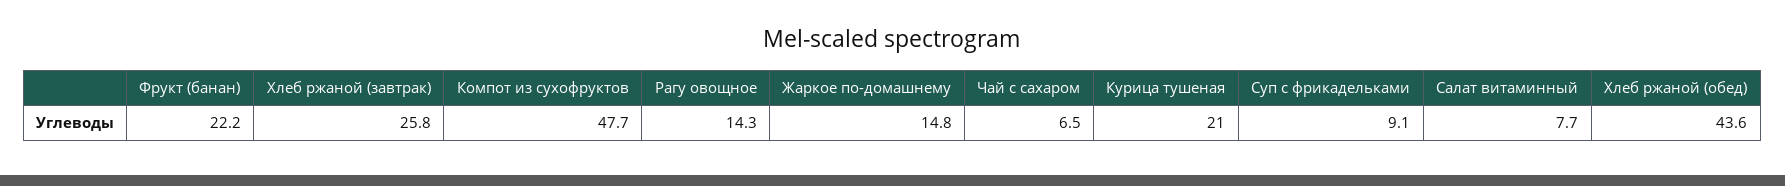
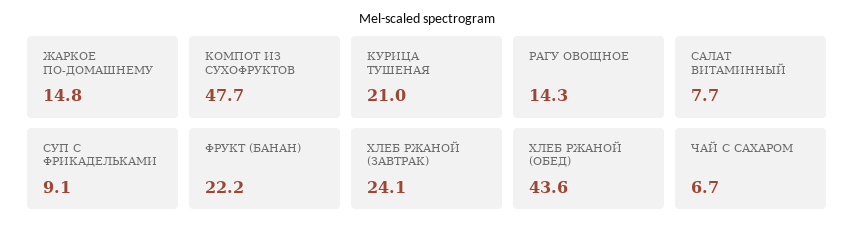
  {
    "Фрукт (банан)": 22.2,
-   "Хлеб ржаной (завтрак)": 25.8,
+   "Хлеб ржаной (завтрак)": 24.1,
    "Компот из сухофруктов": 47.7,
    "Рагу овощное": 14.3,
    "Жаркое по-домашнему": 14.8,
-   "Чай с сахаром": 6.5,
+   "Чай с сахаром": 6.7,
    "Курица тушеная": 21,
    "Суп с фрикадельками": 9.1,
    "Салат витаминный": 7.7,
    "Хлеб ржаной (обед)": 43.6
  }

